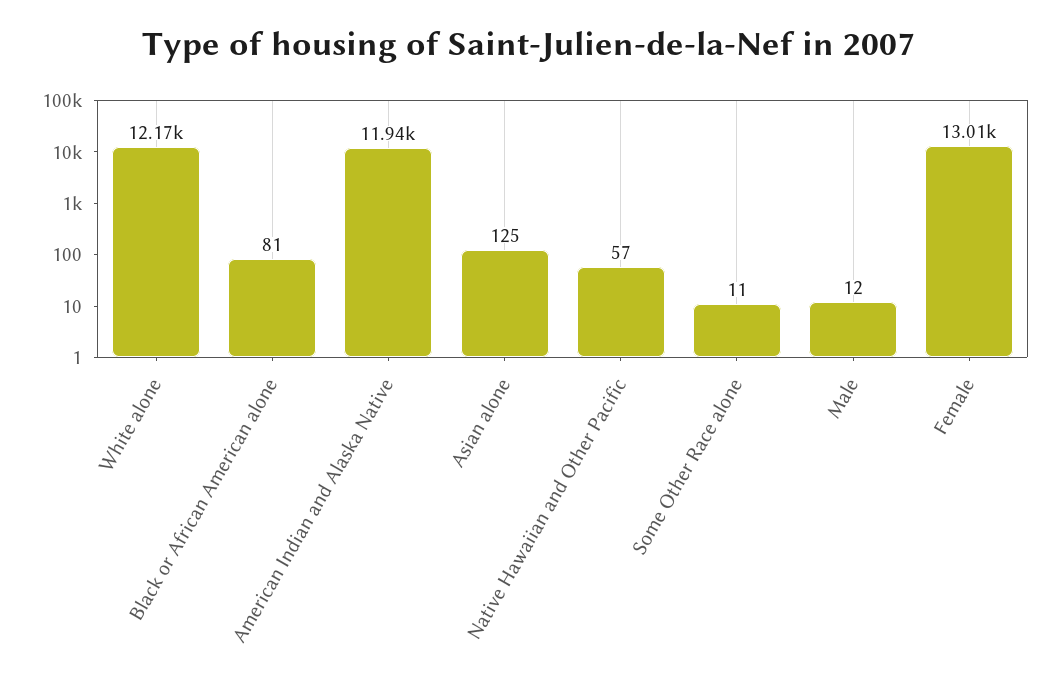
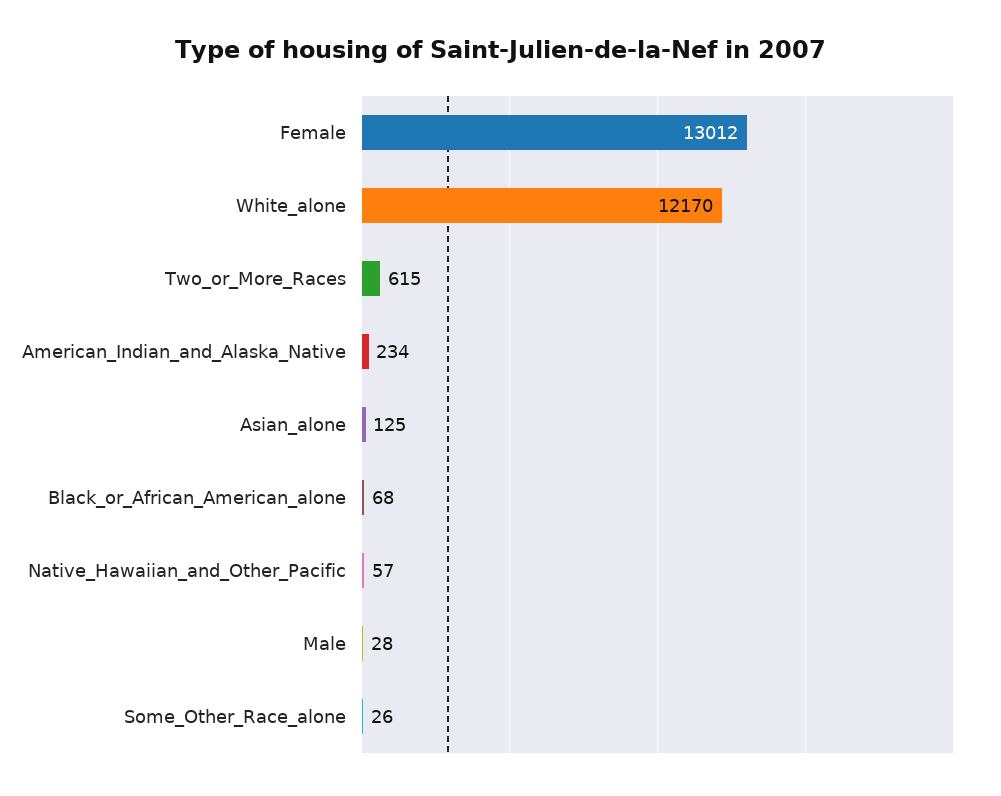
  {
    "White alone": 12170,
-   "Black or African American alone": 81,
+   "Black or African American alone": 68,
-   "American Indian and Alaska Native": 11940,
+   "American Indian and Alaska Native": 234,
    "Asian alone": 125,
    "Native Hawaiian and Other Pacific": 57,
-   "Some Other Race alone": 11,
+   "Some Other Race alone": 26,
-   "Male": 12,
+   "Male": 28,
-   "Female": 13012
+   "Female": 13012,
+   "Two_or_More_Races": 615
  }

